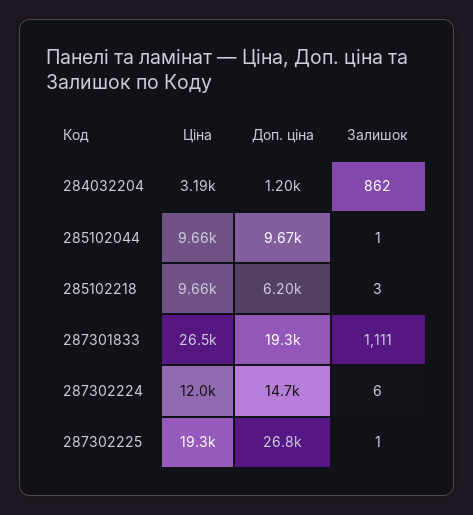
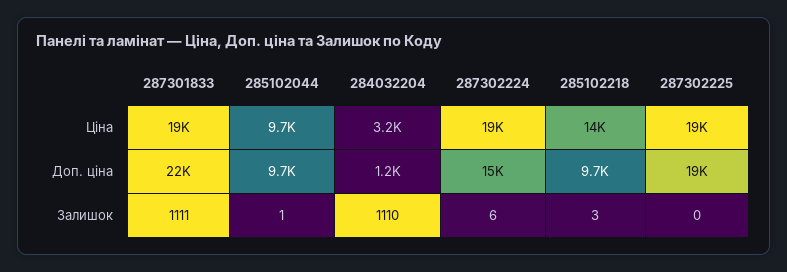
  {
    "Ціна": {
      "284032204": 3190,
      "285102044": 9660,
-     "285102218": 9660,
+     "285102218": 14000,
-     "287301833": 26500,
+     "287301833": 19000,
-     "287302224": 12000,
+     "287302224": 19000,
      "287302225": 19300
    },
    "Доп. ціна": {
      "284032204": 1200,
      "285102044": 9670,
-     "285102218": 6200,
+     "285102218": 9700,
-     "287301833": 19300,
+     "287301833": 22000,
      "287302224": 14700,
-     "287302225": 26800
+     "287302225": 19000
    },
    "Залишок": {
-     "284032204": 862,
+     "284032204": 1110,
      "285102044": 1,
      "285102218": 3,
      "287301833": 1111,
      "287302224": 6,
-     "287302225": 1
+     "287302225": 0
    }
  }

